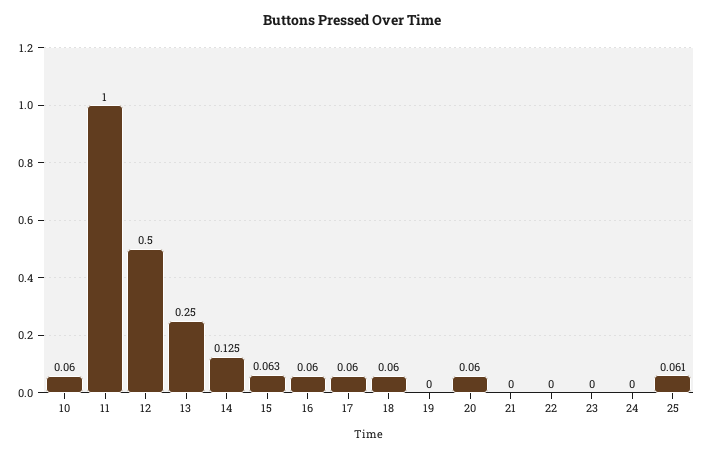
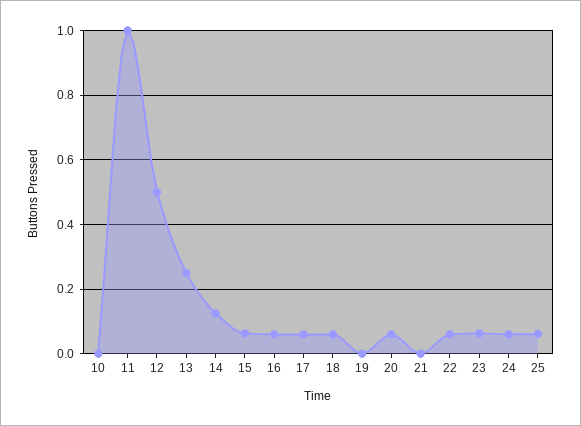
  {
-   "10": 0.06,
+   "10": 0,
    "11": 1,
    "12": 0.5,
    "13": 0.25,
    "14": 0.125,
    "15": 0.063,
    "16": 0.06,
    "17": 0.06,
    "18": 0.06,
    "19": 0,
    "20": 0.06,
    "21": 0,
-   "22": 0,
+   "22": 0.06,
-   "23": 0,
+   "23": 0.06,
-   "24": 0,
+   "24": 0.06,
    "25": 0.061
  }

